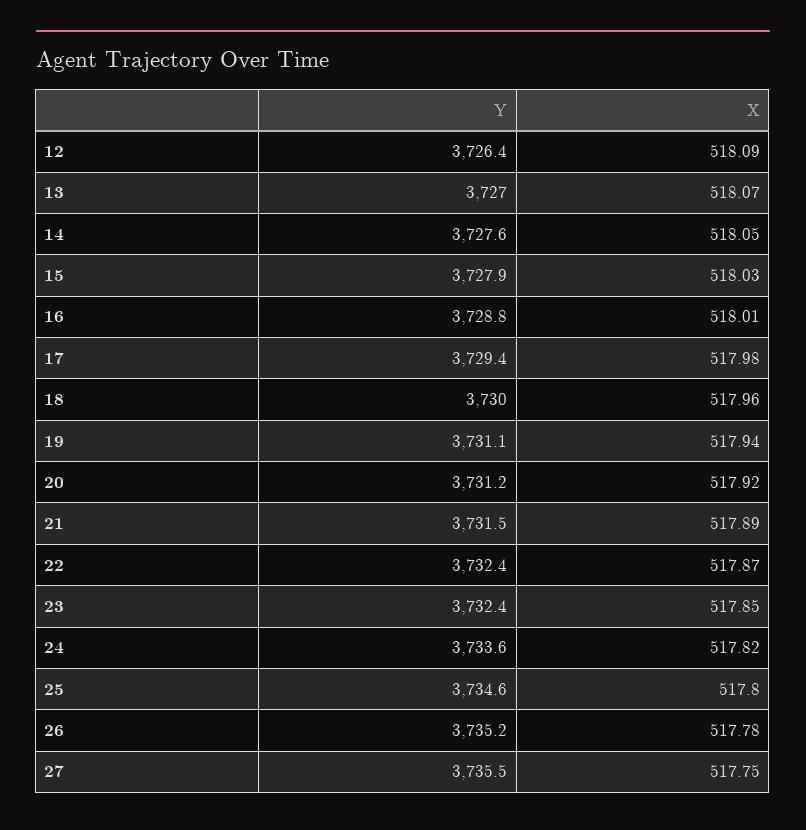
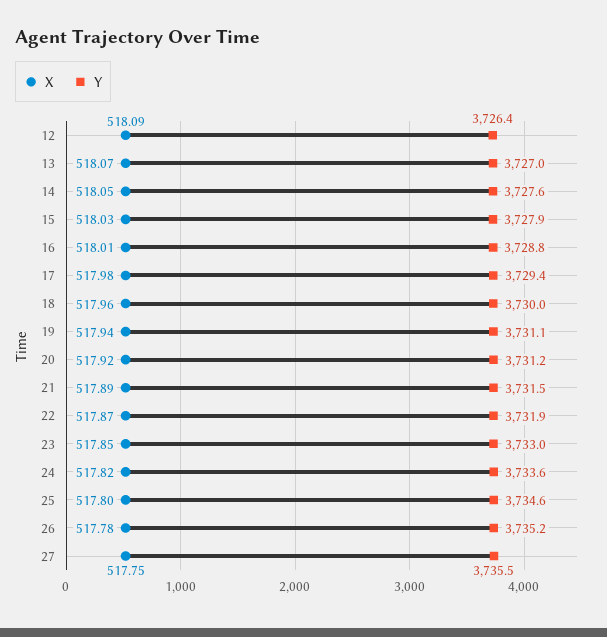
  {
    "Y": {
      "12": 3726.4,
      "13": 3727,
      "14": 3727.6,
      "15": 3727.9,
      "16": 3728.8,
      "17": 3729.4,
      "18": 3730,
      "19": 3731.1,
      "20": 3731.2,
      "21": 3731.5,
-     "22": 3732.4,
+     "22": 3731.9,
-     "23": 3732.4,
+     "23": 3733,
      "24": 3733.6,
      "25": 3734.6,
      "26": 3735.2,
      "27": 3735.5
    },
    "X": {
      "12": 518.09,
      "13": 518.07,
      "14": 518.05,
      "15": 518.03,
      "16": 518.01,
      "17": 517.98,
      "18": 517.96,
      "19": 517.94,
      "20": 517.92,
      "21": 517.89,
      "22": 517.87,
      "23": 517.85,
      "24": 517.82,
      "25": 517.8,
      "26": 517.78,
      "27": 517.75
    }
  }

